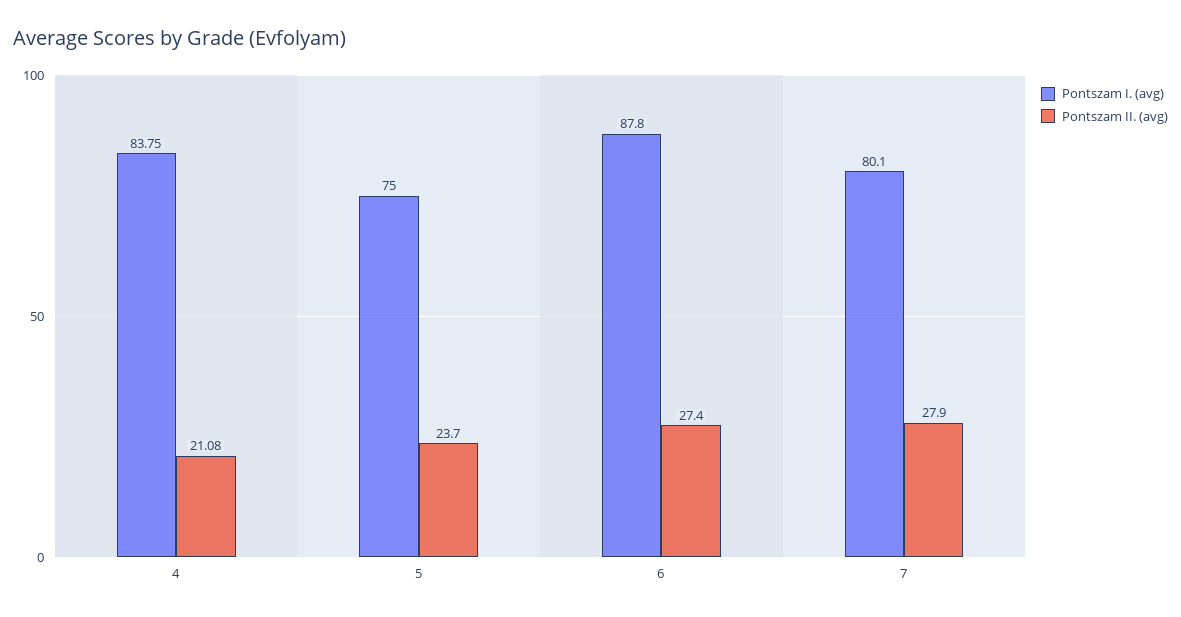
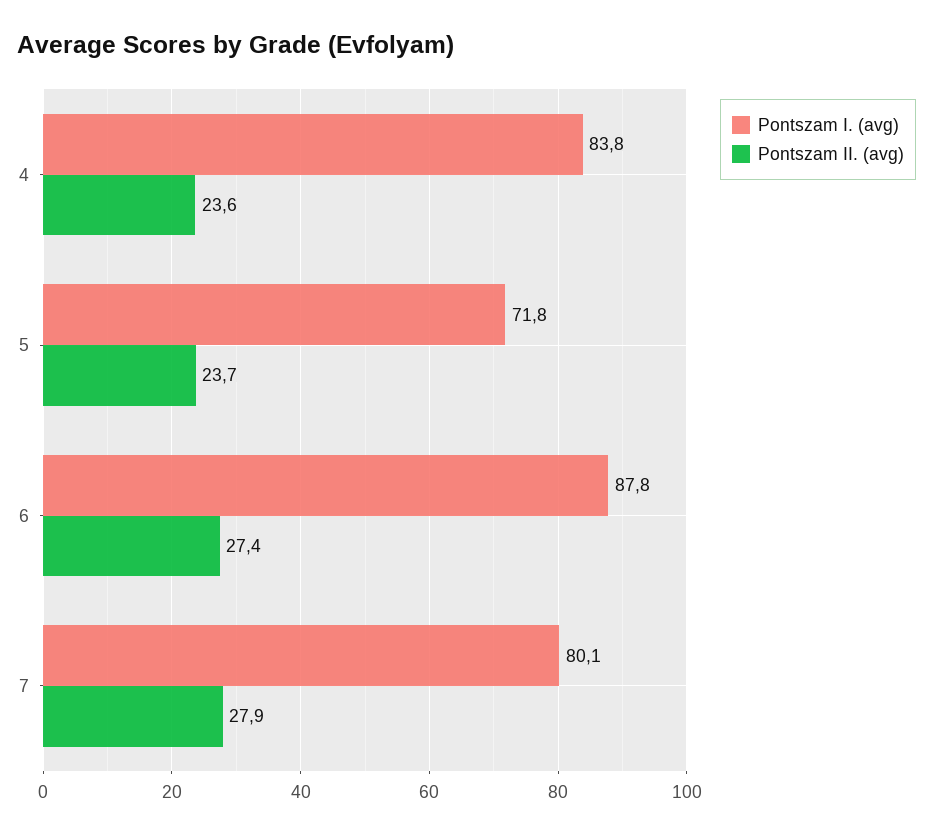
  {
    "Pontszam I. (avg)": {
      "4": 83.75,
-     "5": 75,
+     "5": 71.8,
      "6": 87.8,
      "7": 80.1
    },
    "Pontszam II. (avg)": {
-     "4": 21.08,
+     "4": 23.6,
      "5": 23.7,
      "6": 27.4,
      "7": 27.9
    }
  }

